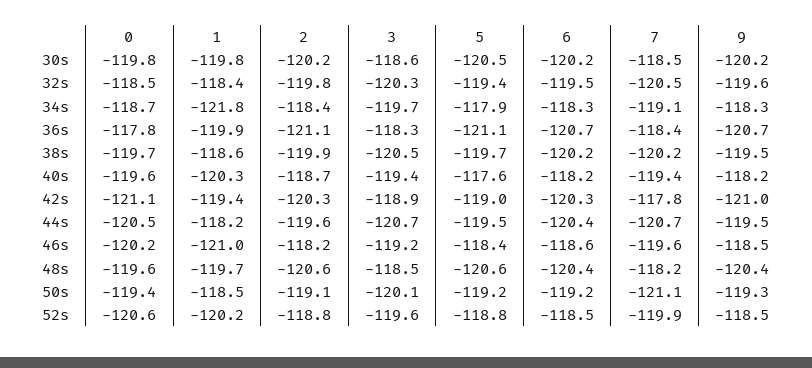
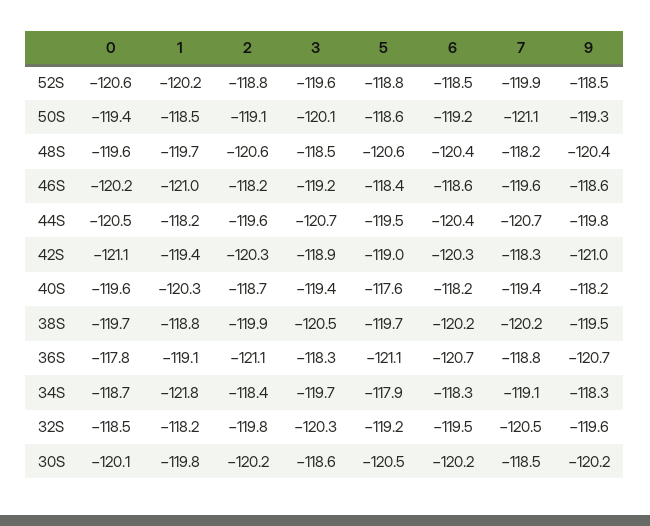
  {
    "0": {
-     "30s": -119.8,
+     "30s": -120.1,
      "32s": -118.5,
      "34s": -118.7,
      "36s": -117.8,
      "38s": -119.7,
      "40s": -119.6,
      "42s": -121.1,
      "44s": -120.5,
      "46s": -120.2,
      "48s": -119.6,
      "50s": -119.4,
      "52s": -120.6
    },
    "1": {
      "30s": -119.8,
-     "32s": -118.4,
+     "32s": -118.2,
      "34s": -121.8,
-     "36s": -119.9,
+     "36s": -119.1,
-     "38s": -118.6,
+     "38s": -118.8,
      "40s": -120.3,
      "42s": -119.4,
      "44s": -118.2,
      "46s": -121,
      "48s": -119.7,
      "50s": -118.5,
      "52s": -120.2
    },
    "2": {
      "30s": -120.2,
      "32s": -119.8,
      "34s": -118.4,
      "36s": -121.1,
      "38s": -119.9,
      "40s": -118.7,
      "42s": -120.3,
      "44s": -119.6,
      "46s": -118.2,
      "48s": -120.6,
      "50s": -119.1,
      "52s": -118.8
    },
    "3": {
      "30s": -118.6,
      "32s": -120.3,
      "34s": -119.7,
      "36s": -118.3,
      "38s": -120.5,
      "40s": -119.4,
      "42s": -118.9,
      "44s": -120.7,
      "46s": -119.2,
      "48s": -118.5,
      "50s": -120.1,
      "52s": -119.6
    },
    "5": {
      "30s": -120.5,
-     "32s": -119.4,
+     "32s": -119.2,
      "34s": -117.9,
      "36s": -121.1,
      "38s": -119.7,
      "40s": -117.6,
      "42s": -119,
      "44s": -119.5,
      "46s": -118.4,
      "48s": -120.6,
-     "50s": -119.2,
+     "50s": -118.6,
      "52s": -118.8
    },
    "6": {
      "30s": -120.2,
      "32s": -119.5,
      "34s": -118.3,
      "36s": -120.7,
      "38s": -120.2,
      "40s": -118.2,
      "42s": -120.3,
      "44s": -120.4,
      "46s": -118.6,
      "48s": -120.4,
      "50s": -119.2,
      "52s": -118.5
    },
    "7": {
      "30s": -118.5,
      "32s": -120.5,
      "34s": -119.1,
-     "36s": -118.4,
+     "36s": -118.8,
      "38s": -120.2,
      "40s": -119.4,
-     "42s": -117.8,
+     "42s": -118.3,
      "44s": -120.7,
      "46s": -119.6,
      "48s": -118.2,
      "50s": -121.1,
      "52s": -119.9
    },
    "9": {
      "30s": -120.2,
      "32s": -119.6,
      "34s": -118.3,
      "36s": -120.7,
      "38s": -119.5,
      "40s": -118.2,
      "42s": -121,
-     "44s": -119.5,
+     "44s": -119.8,
-     "46s": -118.5,
+     "46s": -118.6,
      "48s": -120.4,
      "50s": -119.3,
      "52s": -118.5
    }
  }

